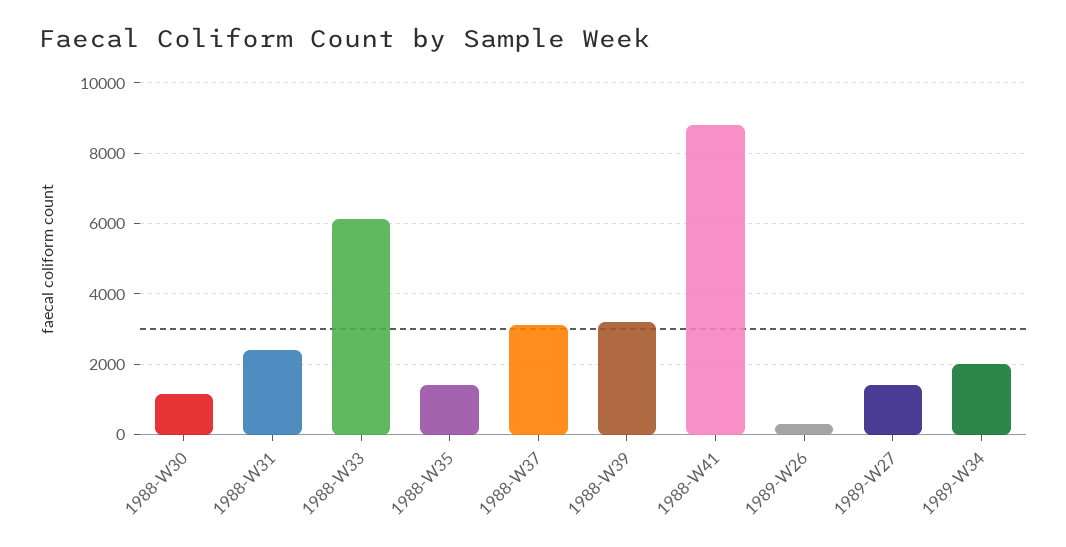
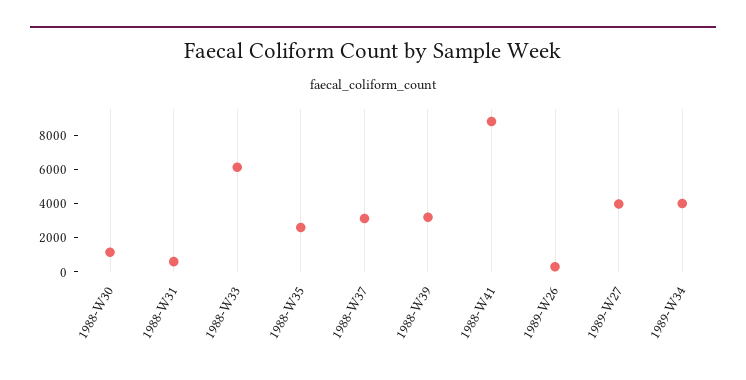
  {
    "1988-W30": 1200,
-   "1988-W31": 2400,
+   "1988-W31": 500,
    "1988-W33": 6200,
-   "1988-W35": 1400,
+   "1988-W35": 2500,
    "1988-W37": 3200,
    "1988-W39": 3200,
    "1988-W41": 8800,
    "1989-W26": 400,
-   "1989-W27": 1400,
+   "1989-W27": 4000,
-   "1989-W34": 2000
+   "1989-W34": 4000
  }

